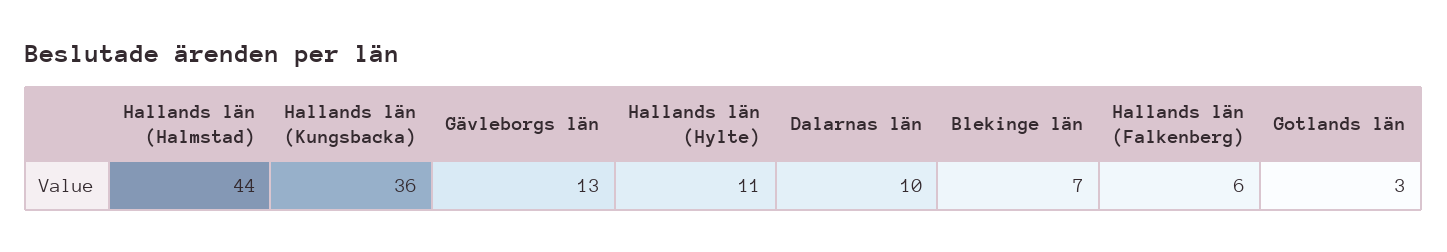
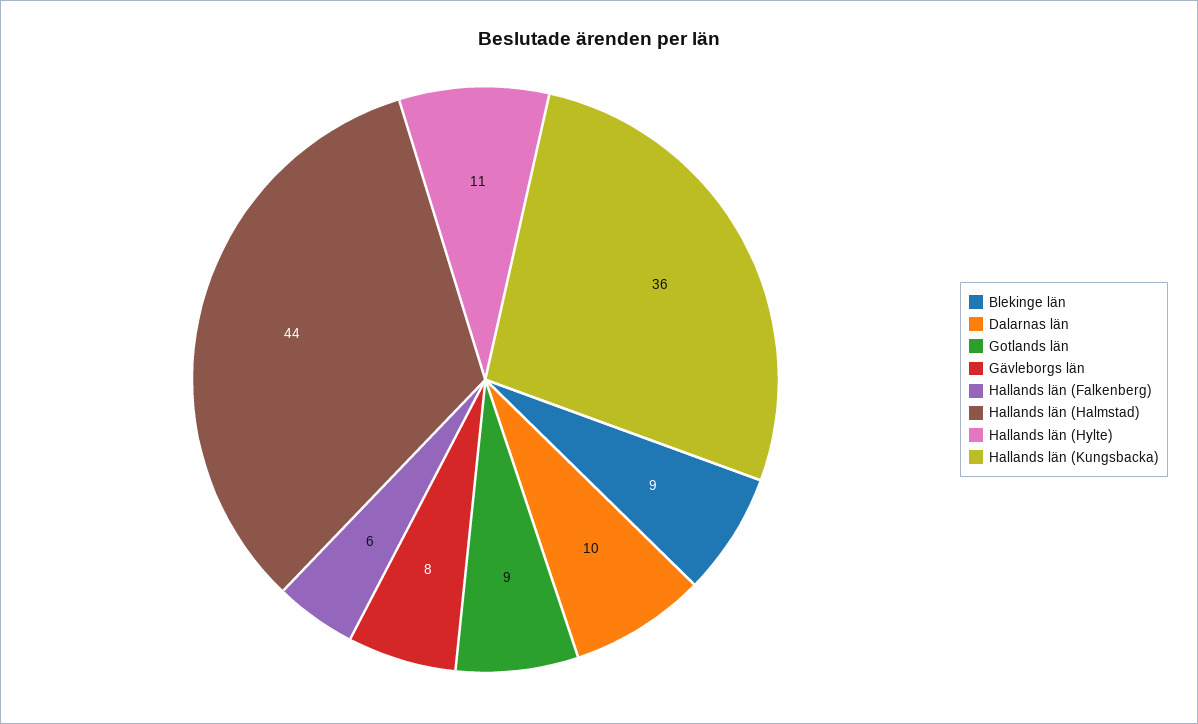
  {
    "Hallands län (Halmstad)": 44,
    "Hallands län (Kungsbacka)": 36,
-   "Gävleborgs län": 13,
+   "Gävleborgs län": 8,
    "Hallands län (Hylte)": 11,
    "Dalarnas län": 10,
-   "Blekinge län": 7,
+   "Blekinge län": 9,
    "Hallands län (Falkenberg)": 6,
-   "Gotlands län": 3
+   "Gotlands län": 9
  }

